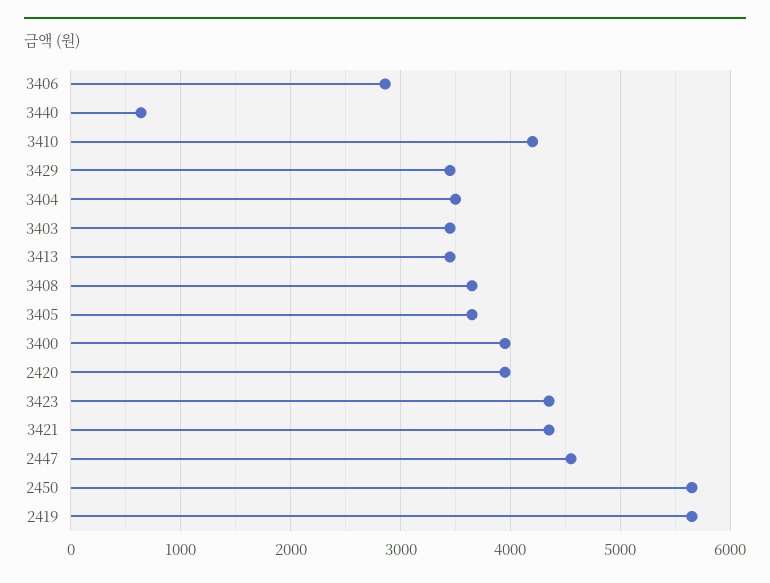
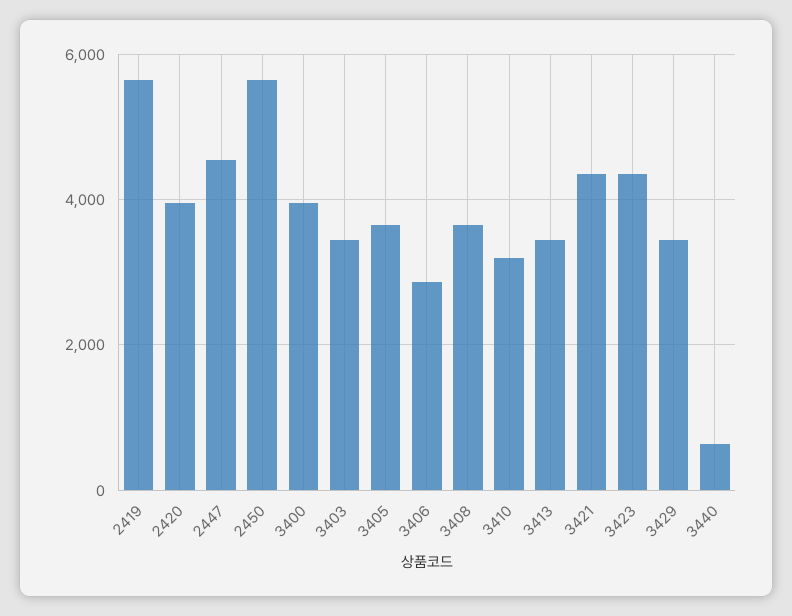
  {
    "3406": 2900,
    "3440": 600,
-   "3410": 4200,
+   "3410": 3200,
    "3429": 3500,
-   "3404": 3500,
    "3403": 3500,
    "3413": 3500,
    "3408": 3700,
    "3405": 3700,
    "3400": 4000,
    "2420": 4000,
    "3423": 4400,
    "3421": 4400,
    "2447": 4600,
    "2450": 5700,
    "2419": 5700
  }

